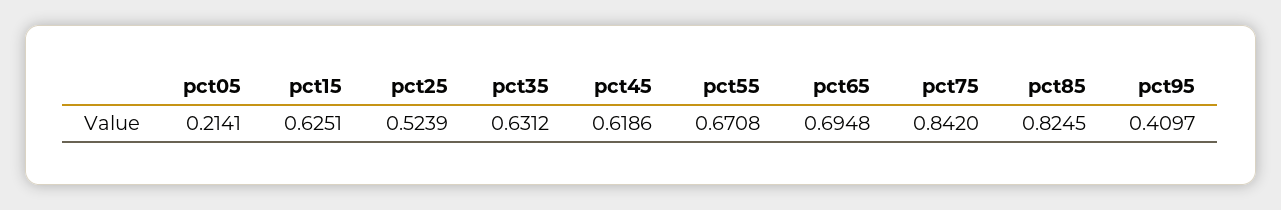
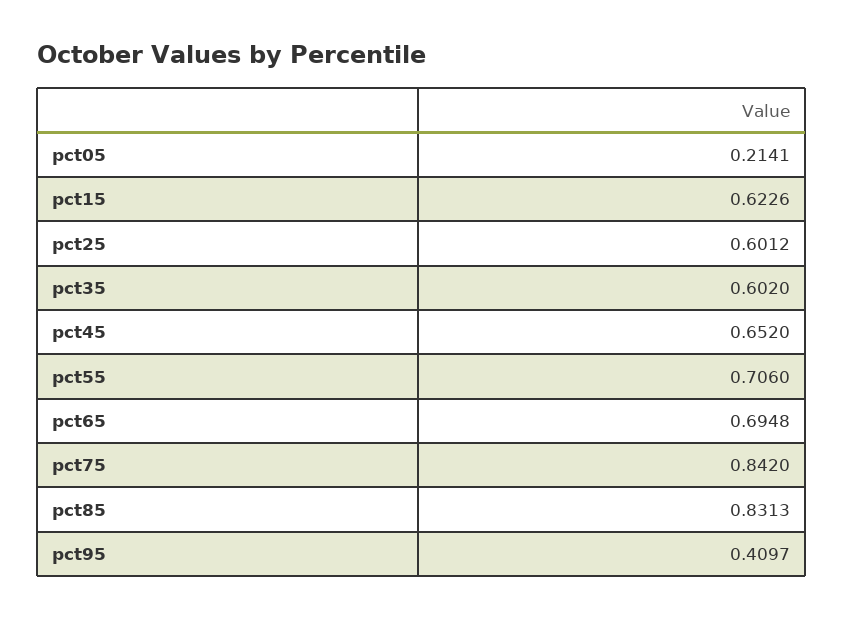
  {
    "pct05": 0.2141,
-   "pct15": 0.6251,
+   "pct15": 0.6226,
-   "pct25": 0.5239,
+   "pct25": 0.6012,
-   "pct35": 0.6312,
+   "pct35": 0.602,
-   "pct45": 0.6186,
+   "pct45": 0.652,
-   "pct55": 0.6708,
+   "pct55": 0.706,
    "pct65": 0.6948,
    "pct75": 0.842,
-   "pct85": 0.8245,
+   "pct85": 0.8313,
    "pct95": 0.4097
  }

